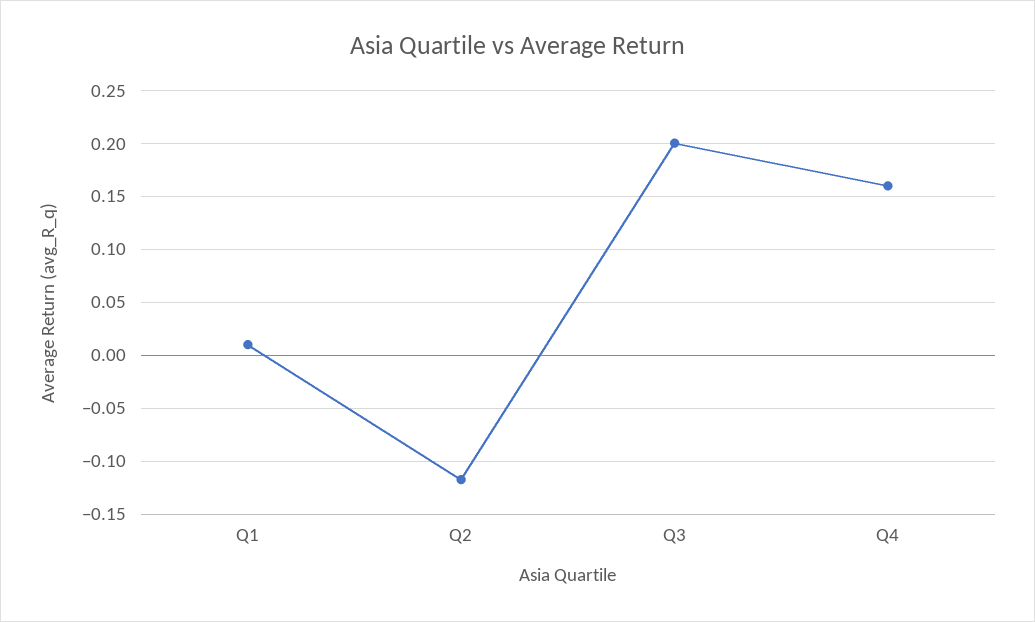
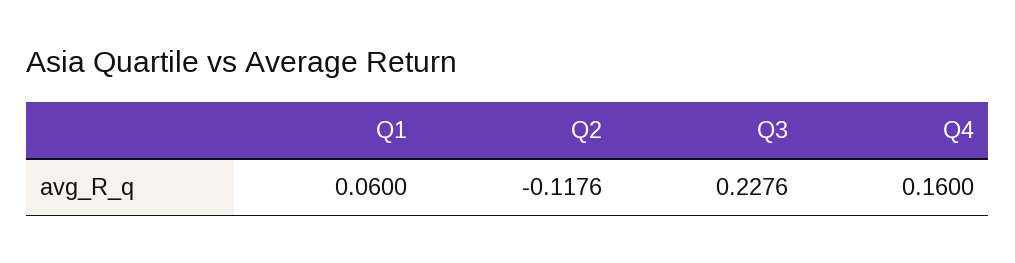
  {
-   "Q1": 0.01,
+   "Q1": 0.06,
    "Q2": -0.1176,
-   "Q3": 0.2,
+   "Q3": 0.2276,
    "Q4": 0.16
  }

